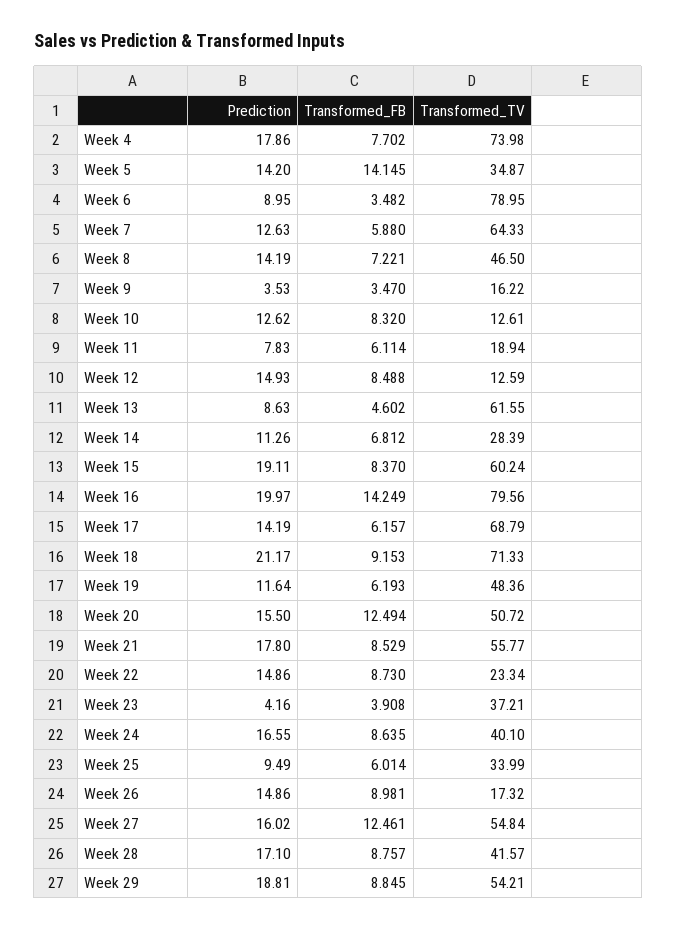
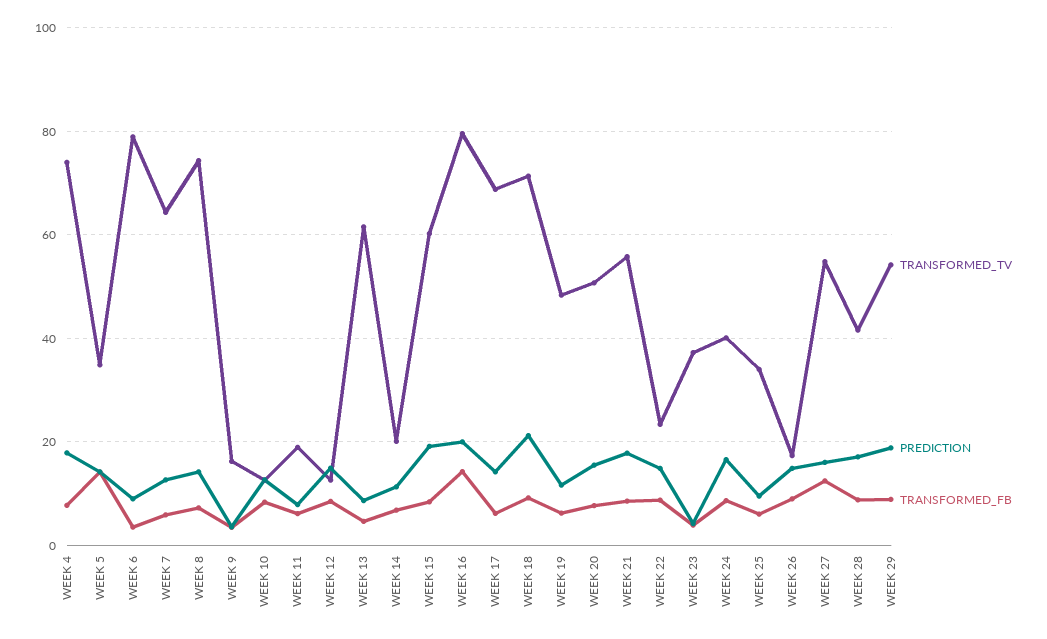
  {
    "Prediction": {
      "Week 4": 17.86,
      "Week 5": 14.2,
      "Week 6": 8.95,
      "Week 7": 12.63,
      "Week 8": 14.19,
      "Week 9": 3.53,
      "Week 10": 12.62,
      "Week 11": 7.83,
      "Week 12": 14.93,
      "Week 13": 8.63,
      "Week 14": 11.26,
      "Week 15": 19.11,
      "Week 16": 19.97,
      "Week 17": 14.19,
      "Week 18": 21.17,
      "Week 19": 11.64,
      "Week 20": 15.5,
      "Week 21": 17.8,
      "Week 22": 14.86,
      "Week 23": 4.16,
      "Week 24": 16.55,
      "Week 25": 9.49,
      "Week 26": 14.86,
      "Week 27": 16.02,
      "Week 28": 17.1,
      "Week 29": 18.81
    },
    "Transformed_FB": {
      "Week 4": 7.702,
      "Week 5": 14.145,
      "Week 6": 3.482,
      "Week 7": 5.88,
      "Week 8": 7.221,
      "Week 9": 3.47,
      "Week 10": 8.32,
      "Week 11": 6.114,
      "Week 12": 8.488,
      "Week 13": 4.602,
      "Week 14": 6.812,
      "Week 15": 8.37,
      "Week 16": 14.249,
      "Week 17": 6.157,
      "Week 18": 9.153,
      "Week 19": 6.193,
-     "Week 20": 12.494,
+     "Week 20": 8,
      "Week 21": 8.529,
      "Week 22": 8.73,
      "Week 23": 3.908,
      "Week 24": 8.635,
      "Week 25": 6.014,
      "Week 26": 8.981,
      "Week 27": 12.461,
      "Week 28": 8.757,
      "Week 29": 8.845
    },
    "Transformed_TV": {
      "Week 4": 73.98,
      "Week 5": 34.87,
      "Week 6": 78.95,
      "Week 7": 64.33,
-     "Week 8": 46.5,
+     "Week 8": 74,
      "Week 9": 16.22,
      "Week 10": 12.61,
      "Week 11": 18.94,
      "Week 12": 12.59,
      "Week 13": 61.55,
-     "Week 14": 28.39,
+     "Week 14": 20,
      "Week 15": 60.24,
      "Week 16": 79.56,
      "Week 17": 68.79,
      "Week 18": 71.33,
      "Week 19": 48.36,
      "Week 20": 50.72,
      "Week 21": 55.77,
      "Week 22": 23.34,
      "Week 23": 37.21,
      "Week 24": 40.1,
      "Week 25": 33.99,
      "Week 26": 17.32,
      "Week 27": 54.84,
      "Week 28": 41.57,
      "Week 29": 54.21
    }
  }

